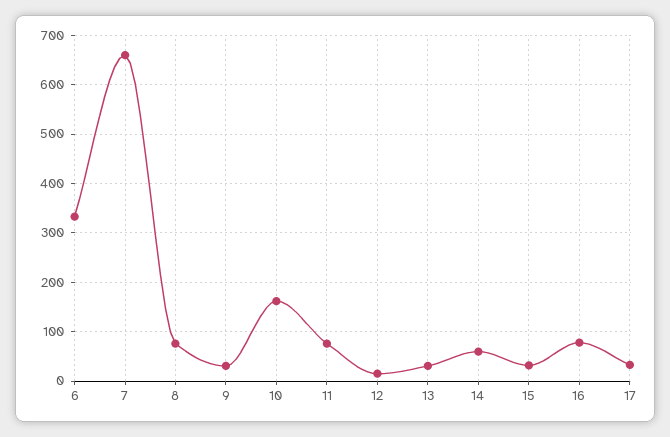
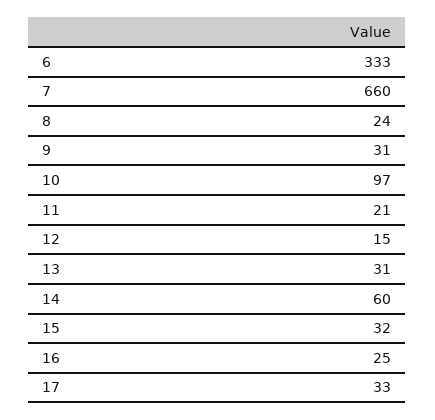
  {
    "6": 333,
    "7": 660,
-   "8": 80,
+   "8": 24,
    "9": 31,
-   "10": 160,
+   "10": 97,
-   "11": 80,
+   "11": 21,
    "12": 15,
    "13": 31,
    "14": 60,
    "15": 32,
-   "16": 80,
+   "16": 25,
    "17": 33
  }

